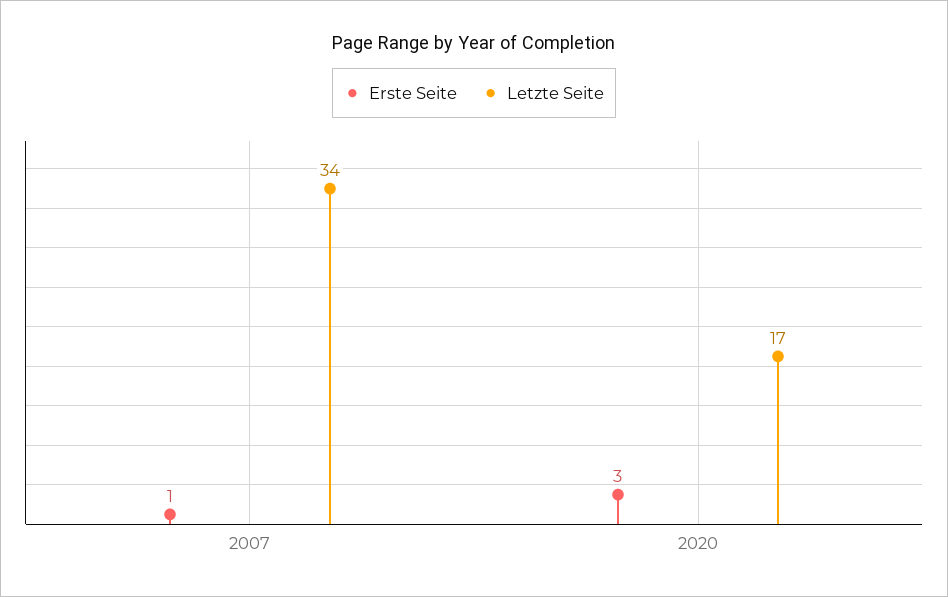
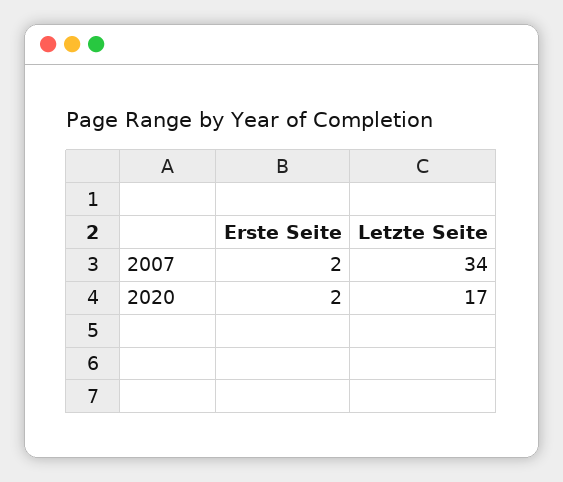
  {
    "Erste Seite": {
-     "2007": 1,
+     "2007": 2,
-     "2020": 3
+     "2020": 2
    },
    "Letzte Seite": {
      "2007": 34,
      "2020": 17
    }
  }

